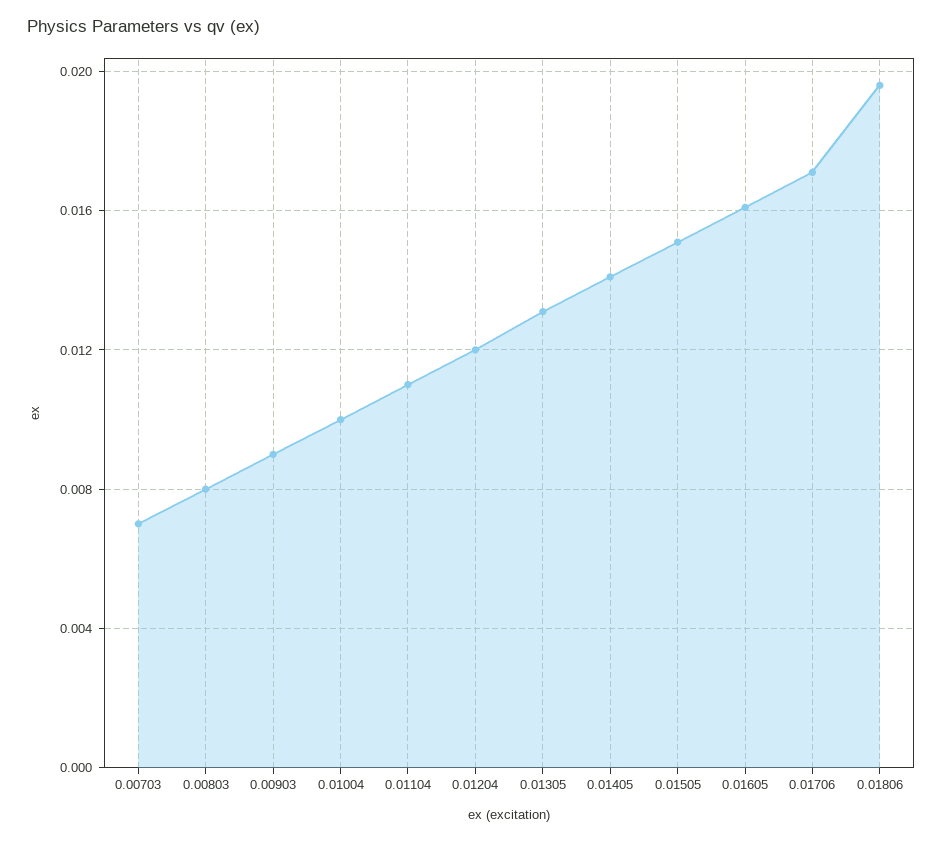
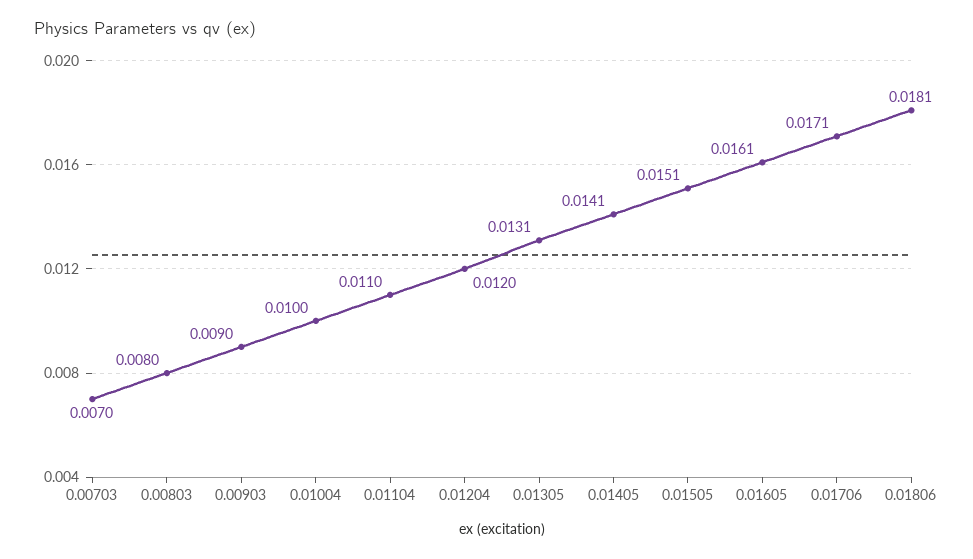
  {
    "0.00703": 0.007,
    "0.00803": 0.008,
    "0.00903": 0.009,
    "0.01004": 0.01,
    "0.01104": 0.011,
    "0.01204": 0.012,
    "0.01305": 0.0131,
    "0.01405": 0.0141,
    "0.01505": 0.0151,
    "0.01605": 0.0161,
    "0.01706": 0.0171,
-   "0.01806": 0.0195
+   "0.01806": 0.0181
  }

